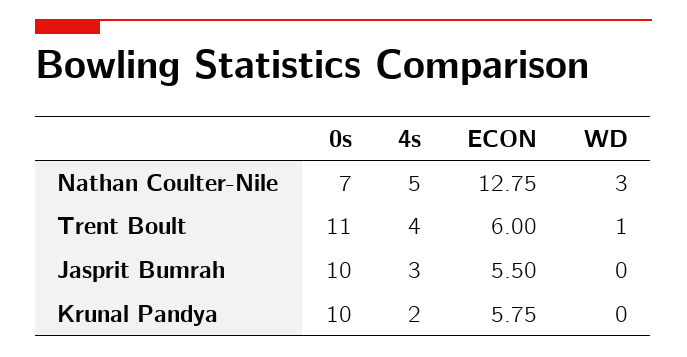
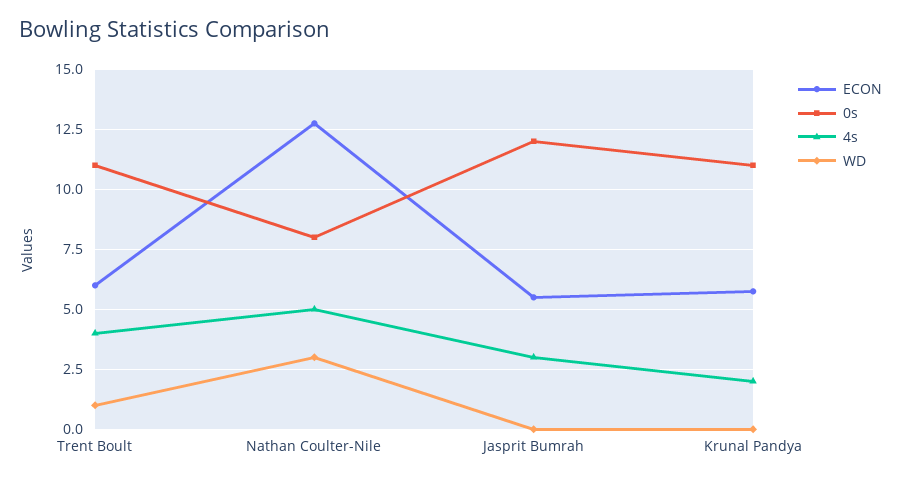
  {
    "0s": {
-     "Nathan Coulter-Nile": 7,
+     "Nathan Coulter-Nile": 8,
      "Trent Boult": 11,
-     "Jasprit Bumrah": 10,
+     "Jasprit Bumrah": 12,
-     "Krunal Pandya": 10
+     "Krunal Pandya": 11
    },
    "4s": {
      "Nathan Coulter-Nile": 5,
      "Trent Boult": 4,
      "Jasprit Bumrah": 3,
      "Krunal Pandya": 2
    },
    "ECON": {
      "Nathan Coulter-Nile": 12.75,
      "Trent Boult": 6,
      "Jasprit Bumrah": 5.5,
      "Krunal Pandya": 5.75
    },
    "WD": {
      "Nathan Coulter-Nile": 3,
      "Trent Boult": 1,
      "Jasprit Bumrah": 0,
      "Krunal Pandya": 0
    }
  }

